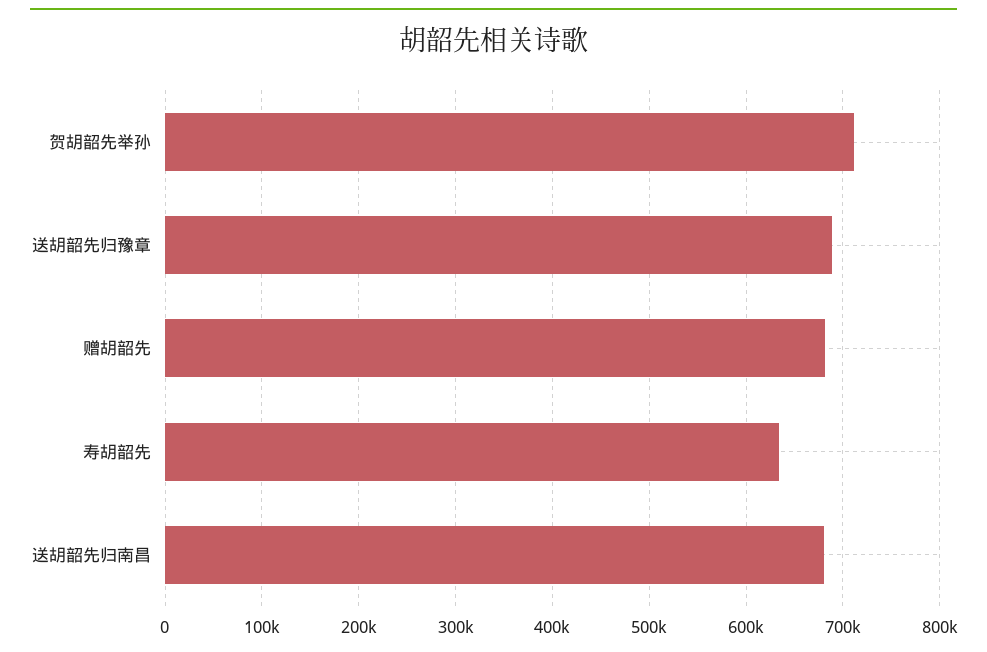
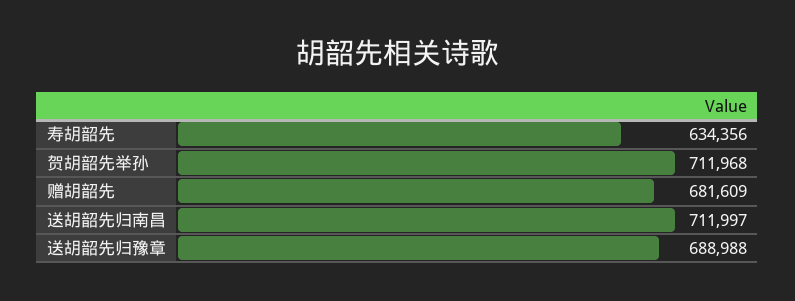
  {
    "贺胡韶先举孙": 711968,
    "送胡韶先归豫章": 688988,
    "赠胡韶先": 681609,
    "寿胡韶先": 634356,
-   "送胡韶先归南昌": 680000
+   "送胡韶先归南昌": 711997
  }

